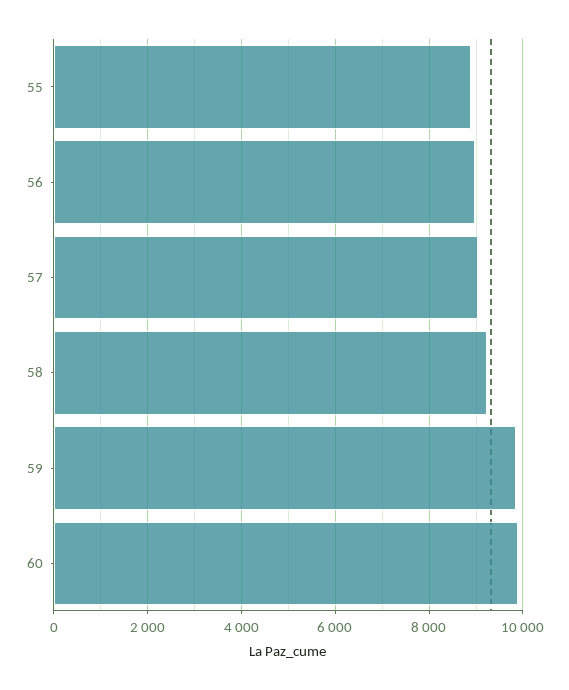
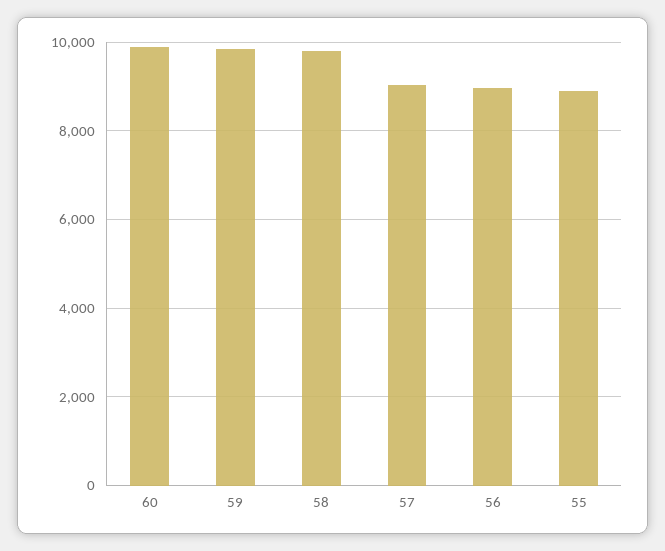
  {
    "55": 8800,
    "56": 9000,
    "57": 9000,
-   "58": 9200,
+   "58": 9800,
    "59": 9800,
    "60": 9800
  }

